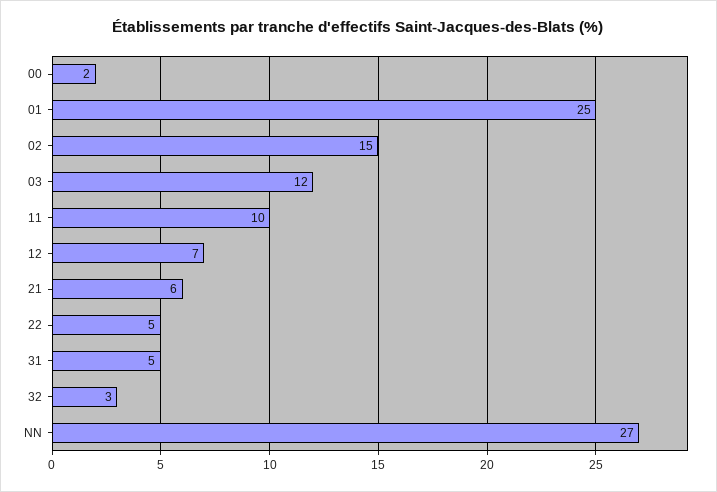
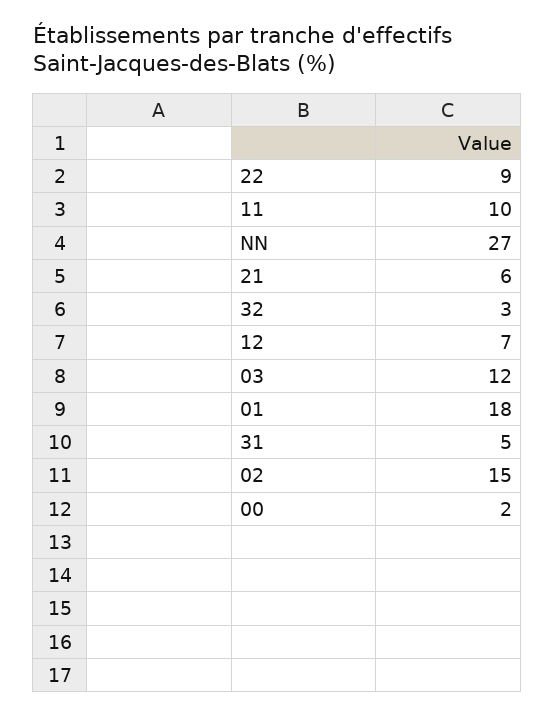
  {
    "00": 2,
-   "01": 25,
+   "01": 18,
    "02": 15,
    "03": 12,
    "11": 10,
    "12": 7,
    "21": 6,
-   "22": 5,
+   "22": 9,
    "31": 5,
    "32": 3,
    "NN": 27
  }

